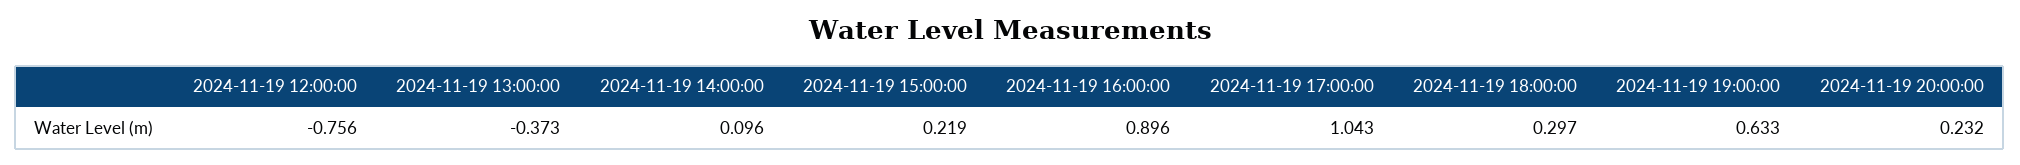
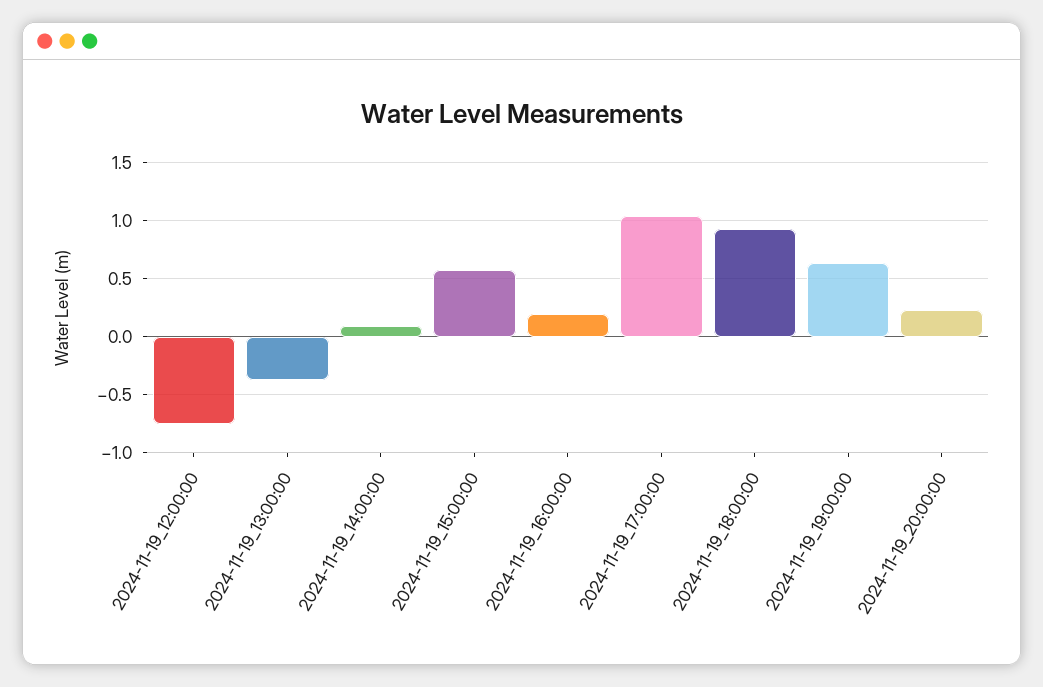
  {
    "2024-11-19 12:00:00": -0.756,
    "2024-11-19 13:00:00": -0.373,
    "2024-11-19 14:00:00": 0.096,
-   "2024-11-19 15:00:00": 0.219,
+   "2024-11-19 15:00:00": 0.6,
-   "2024-11-19 16:00:00": 0.896,
+   "2024-11-19 16:00:00": 0.2,
    "2024-11-19 17:00:00": 1.043,
-   "2024-11-19 18:00:00": 0.297,
+   "2024-11-19 18:00:00": 0.9,
    "2024-11-19 19:00:00": 0.633,
    "2024-11-19 20:00:00": 0.232
  }

